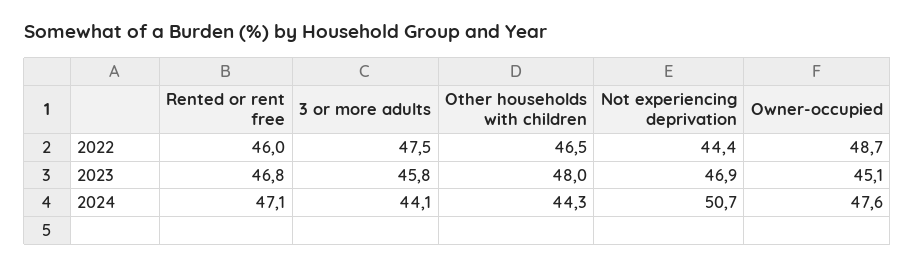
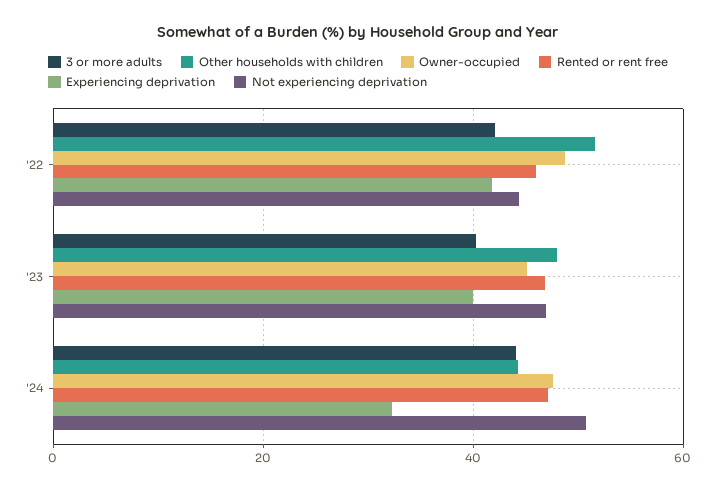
  {
    "Rented or rent free": {
      "2022": 46,
      "2023": 46.8,
      "2024": 47.1
    },
    "3 or more adults": {
-     "2022": 47.5,
+     "2022": 42,
-     "2023": 45.8,
+     "2023": 40,
      "2024": 44.1
    },
    "Other households with children": {
-     "2022": 46.5,
+     "2022": 52,
      "2023": 48,
      "2024": 44.3
    },
    "Not experiencing deprivation": {
      "2022": 44.4,
      "2023": 46.9,
      "2024": 50.7
    },
    "Owner-occupied": {
      "2022": 48.7,
      "2023": 45.1,
      "2024": 47.6
-   }
+   },
+   "Experiencing deprivation": {
+     "2022": 42,
+     "2023": 40,
+     "2024": 32
+   }
  }

